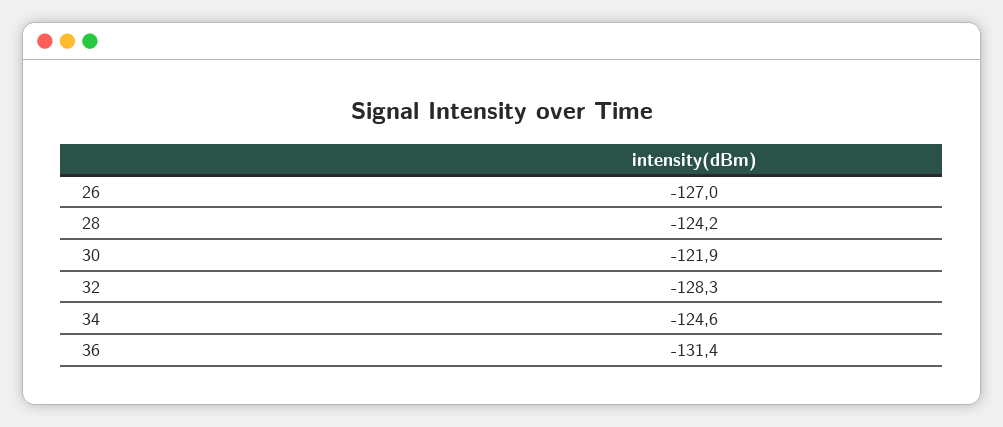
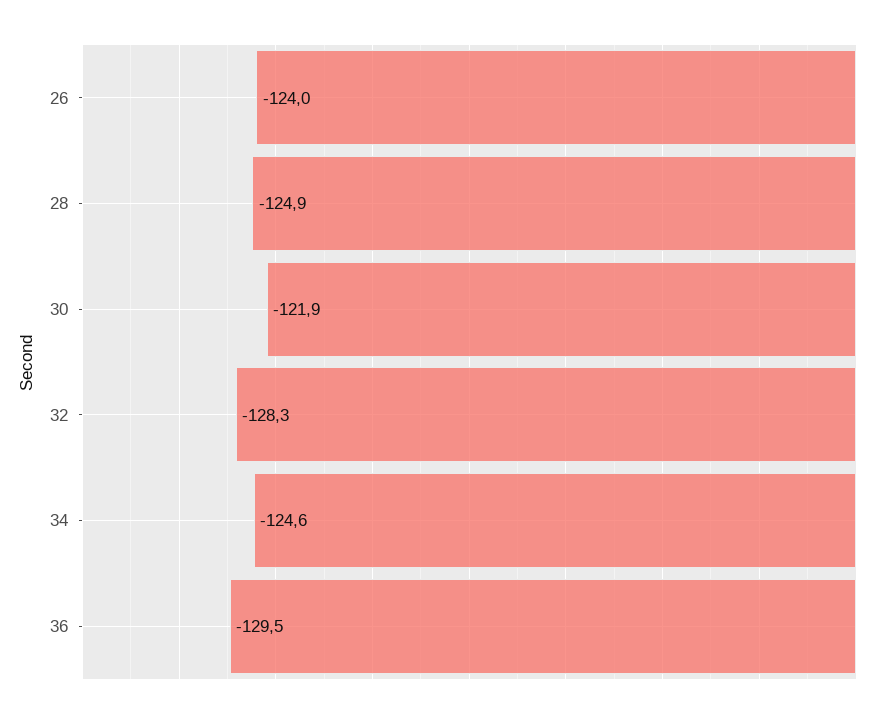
  {
-   "26": -127,
+   "26": -124,
-   "28": -124.2,
+   "28": -124.9,
    "30": -121.9,
    "32": -128.3,
    "34": -124.6,
-   "36": -131.4
+   "36": -129.5
  }

